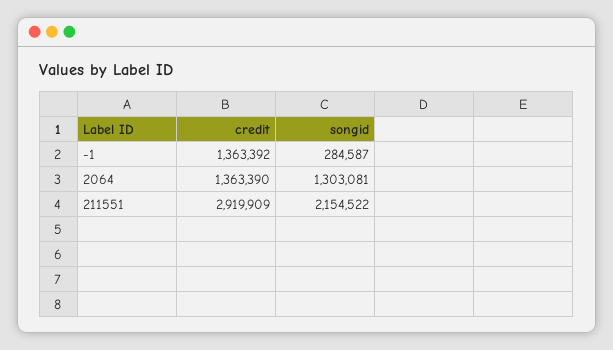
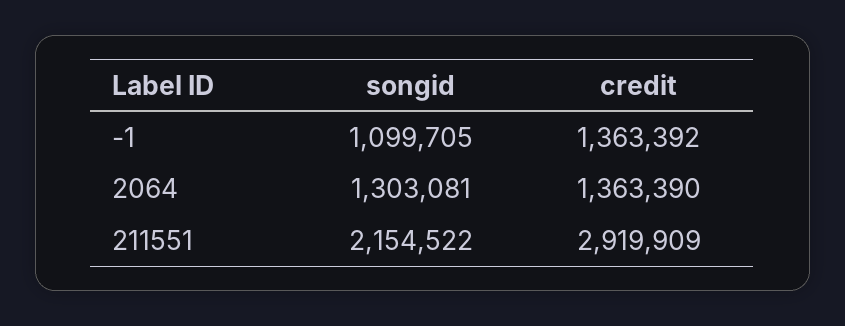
  {
    "credit": {
      "-1": 1363392,
      "2064": 1363390,
      "211551": 2919909
    },
    "songid": {
-     "-1": 284587,
+     "-1": 1099705,
      "2064": 1303081,
      "211551": 2154522
    }
  }

